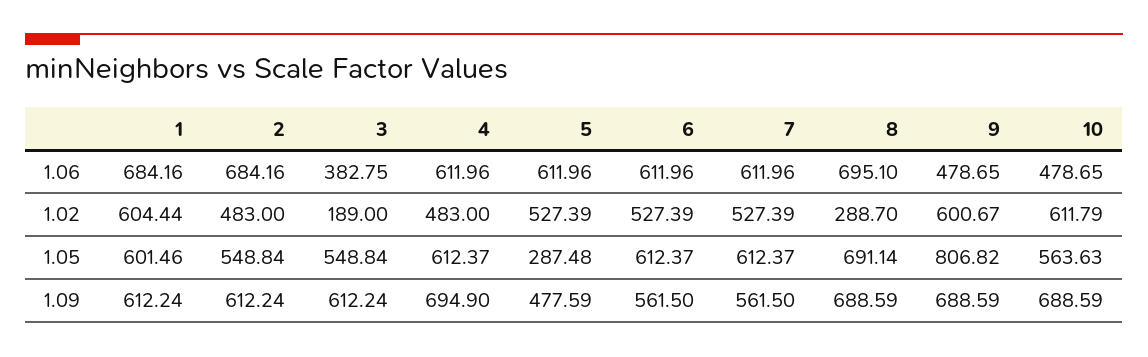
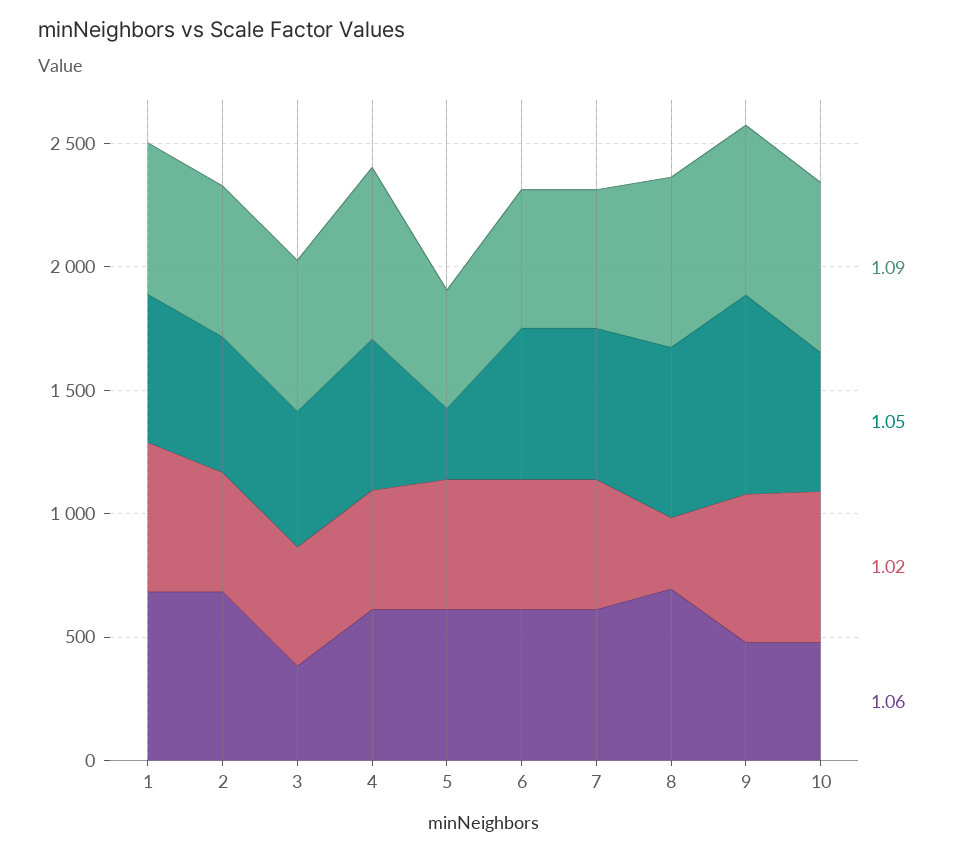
  {
    "1.06": {
      "1": 684.16,
      "2": 684.16,
      "3": 382.75,
      "4": 611.96,
      "5": 611.96,
      "6": 611.96,
      "7": 611.96,
      "8": 695.1,
      "9": 478.65,
      "10": 478.65
    },
    "1.02": {
      "1": 604.44,
      "2": 483,
-     "3": 189,
+     "3": 500,
      "4": 483,
      "5": 527.39,
      "6": 527.39,
      "7": 527.39,
      "8": 288.7,
      "9": 600.67,
      "10": 611.79
    },
    "1.05": {
      "1": 601.46,
      "2": 548.84,
      "3": 548.84,
      "4": 612.37,
      "5": 287.48,
      "6": 612.37,
      "7": 612.37,
      "8": 691.14,
      "9": 806.82,
      "10": 563.63
    },
    "1.09": {
      "1": 612.24,
      "2": 612.24,
      "3": 612.24,
      "4": 694.9,
      "5": 477.59,
      "6": 561.5,
      "7": 561.5,
      "8": 688.59,
      "9": 688.59,
      "10": 688.59
    }
  }

